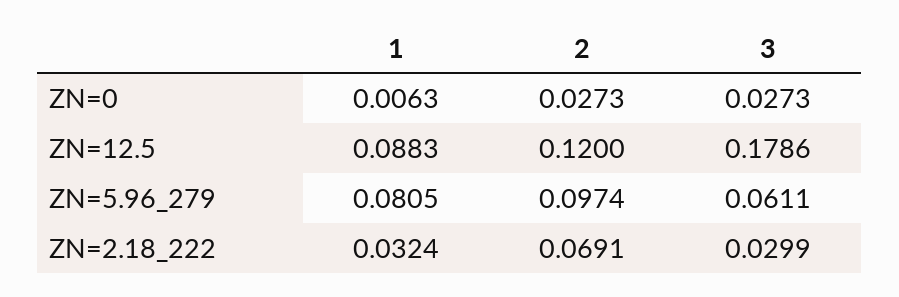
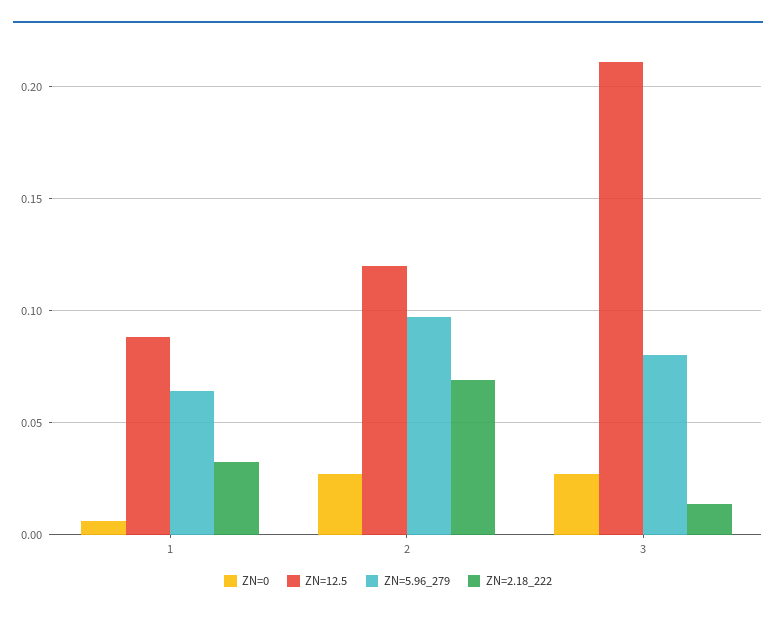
  {
    "ZN=0": {
      "1": 0.0063,
      "2": 0.0273,
      "3": 0.0273
    },
    "ZN=12.5": {
      "1": 0.0883,
      "2": 0.12,
-     "3": 0.1786
+     "3": 0.21
    },
    "ZN=5.96_279": {
-     "1": 0.0805,
+     "1": 0.065,
      "2": 0.0974,
-     "3": 0.0611
+     "3": 0.08
    },
    "ZN=2.18_222": {
      "1": 0.0324,
      "2": 0.0691,
-     "3": 0.0299
+     "3": 0.015
    }
  }

